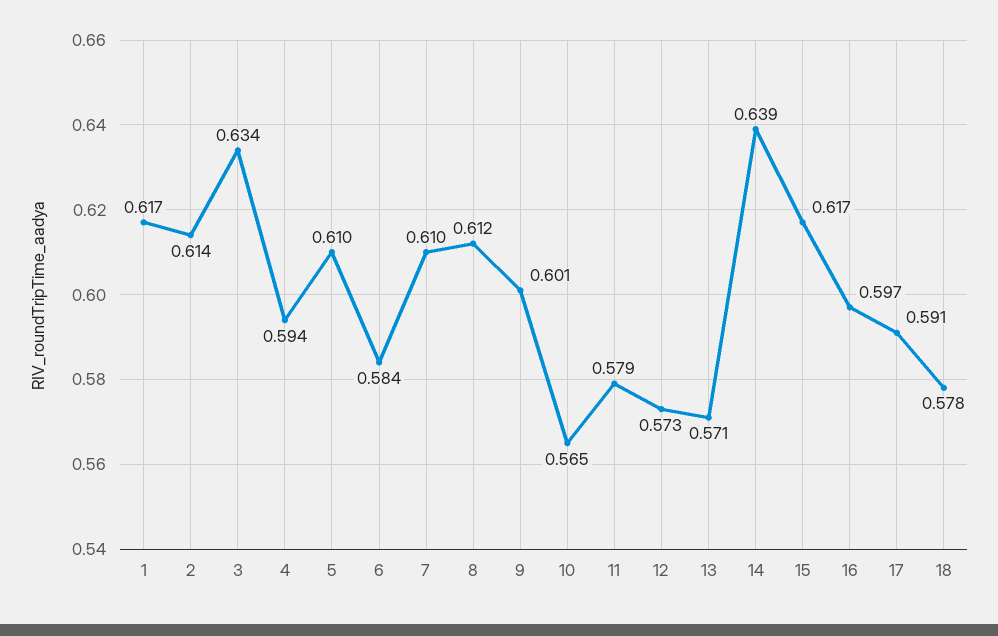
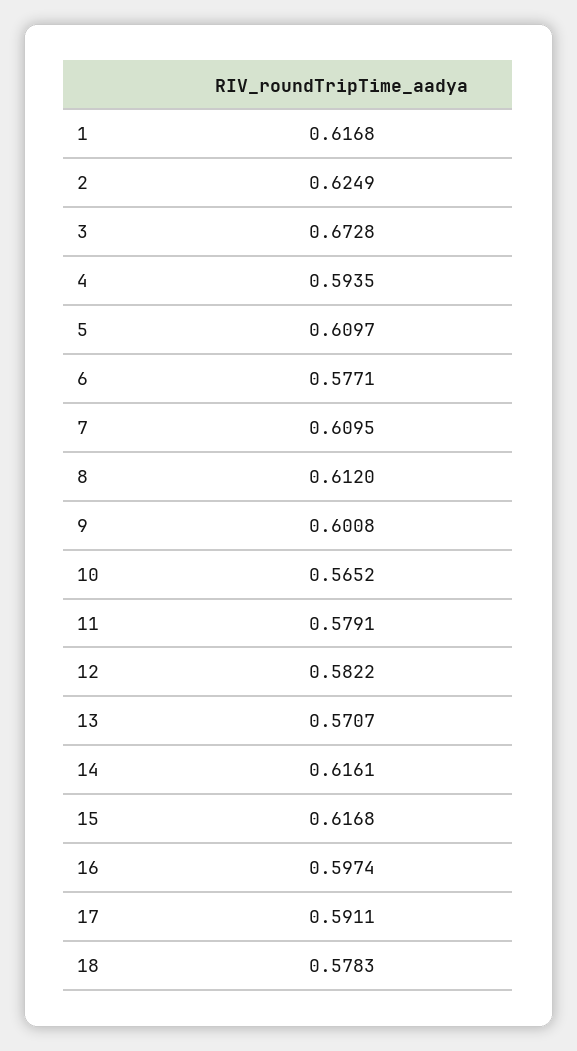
  {
    "1": 0.6168,
-   "2": 0.614,
+   "2": 0.6249,
-   "3": 0.634,
+   "3": 0.6728,
    "4": 0.5935,
    "5": 0.6097,
-   "6": 0.584,
+   "6": 0.5771,
    "7": 0.6095,
    "8": 0.612,
    "9": 0.6008,
    "10": 0.5652,
    "11": 0.5791,
-   "12": 0.573,
+   "12": 0.5822,
    "13": 0.5707,
-   "14": 0.639,
+   "14": 0.6161,
    "15": 0.6168,
    "16": 0.5974,
    "17": 0.5911,
    "18": 0.5783
  }

